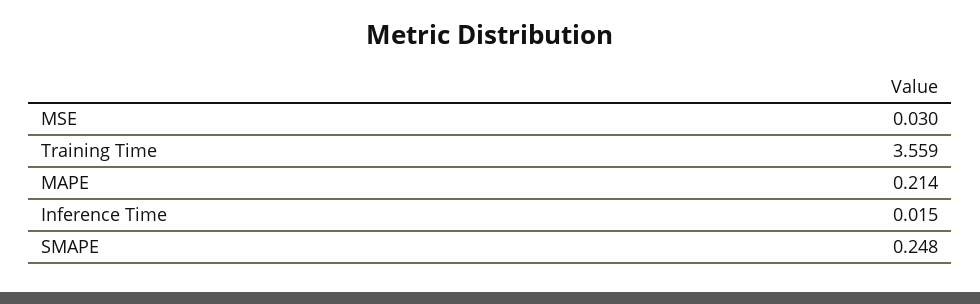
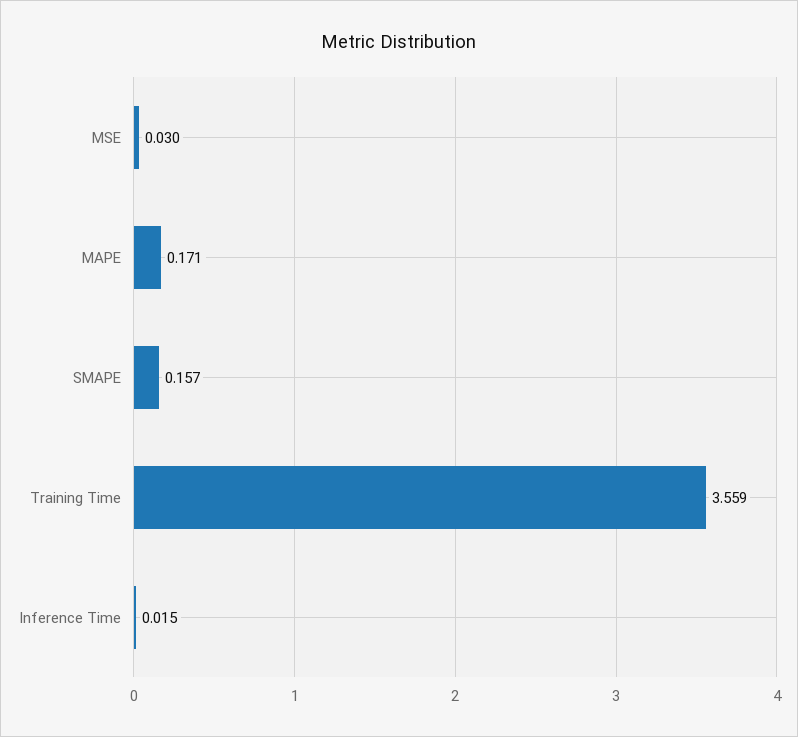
  {
    "MSE": 0.03,
    "Training Time": 3.559,
-   "MAPE": 0.214,
+   "MAPE": 0.171,
    "Inference Time": 0.015,
-   "SMAPE": 0.248
+   "SMAPE": 0.157
  }

